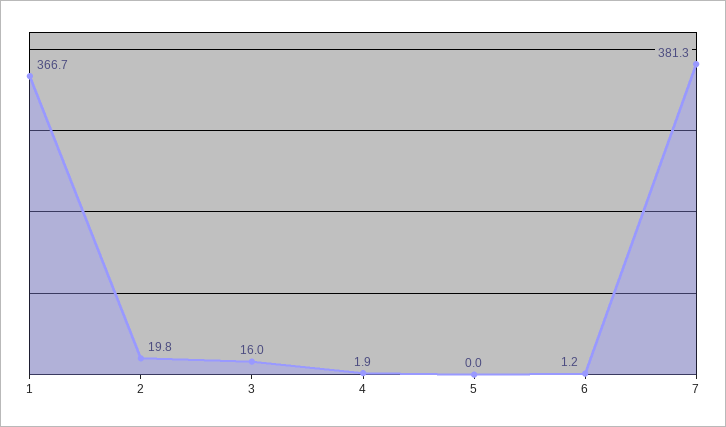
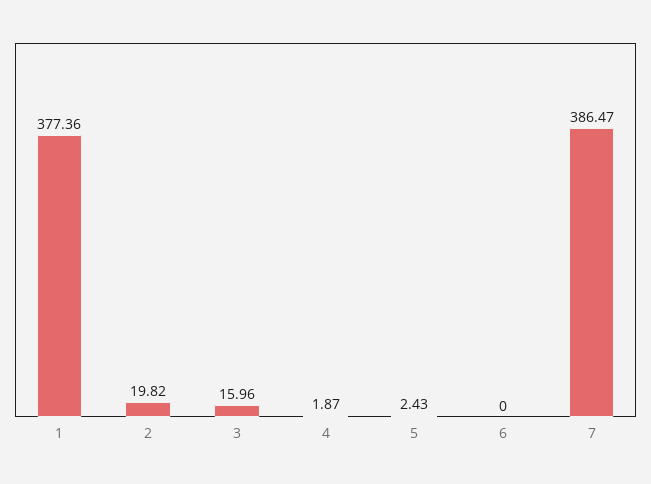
  {
-   "1": 366.7,
+   "1": 377.36,
    "2": 19.82,
    "3": 15.96,
    "4": 1.87,
-   "5": 0,
+   "5": 2.43,
-   "6": 1.2,
+   "6": 0,
-   "7": 381.3
+   "7": 386.47
  }

